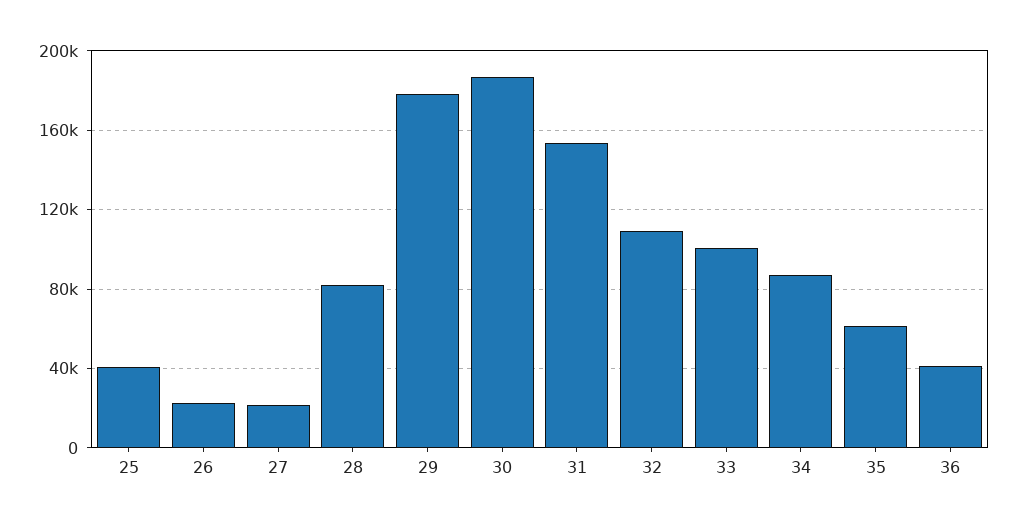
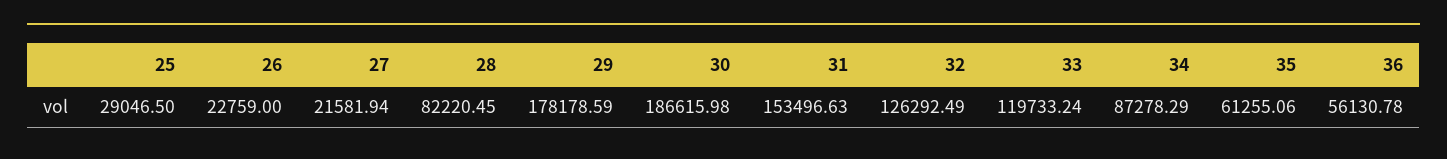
  {
-   "25": 40000,
+   "25": 29046.5,
    "26": 22759,
    "27": 21581.94,
    "28": 82220.45,
    "29": 178178.59,
    "30": 186615.98,
    "31": 153496.63,
-   "32": 110000,
+   "32": 126292.49,
-   "33": 100000,
+   "33": 119733.24,
    "34": 87278.29,
    "35": 61255.06,
-   "36": 40000
+   "36": 56130.78
  }

